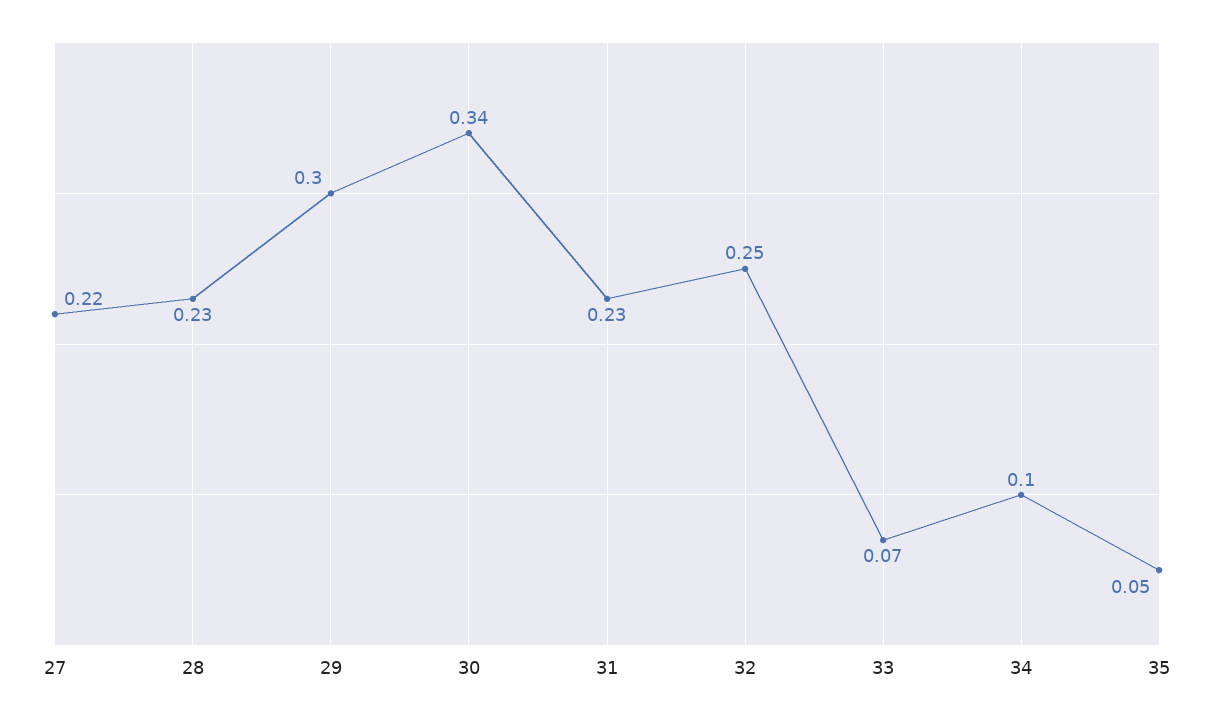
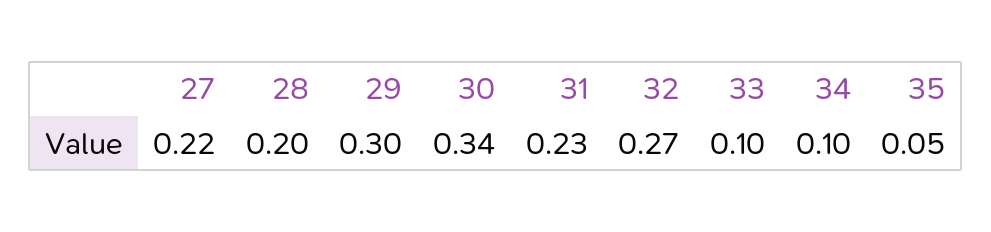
  {
    "27": 0.22,
-   "28": 0.23,
+   "28": 0.2,
    "29": 0.3,
    "30": 0.34,
    "31": 0.23,
-   "32": 0.25,
+   "32": 0.27,
-   "33": 0.07,
+   "33": 0.1,
    "34": 0.1,
    "35": 0.05
  }

